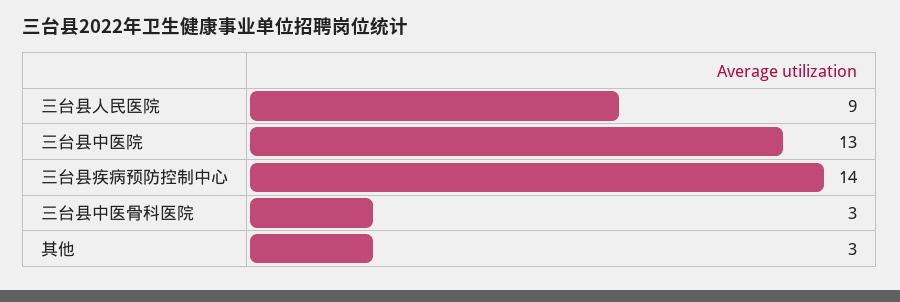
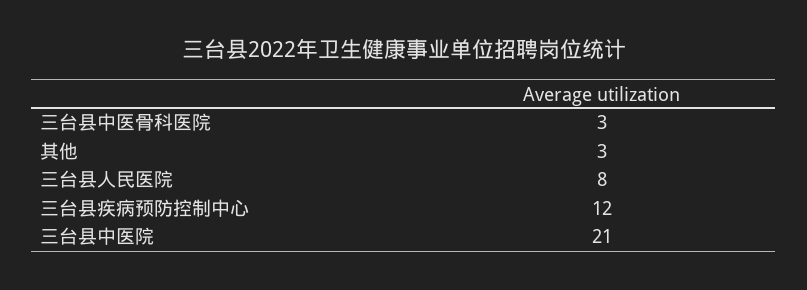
  {
-   "三台县人民医院": 9,
+   "三台县人民医院": 8,
-   "三台县中医院": 13,
+   "三台县中医院": 21,
-   "三台县疾病预防控制中心": 14,
+   "三台县疾病预防控制中心": 12,
    "三台县中医骨科医院": 3,
    "其他": 3
  }

